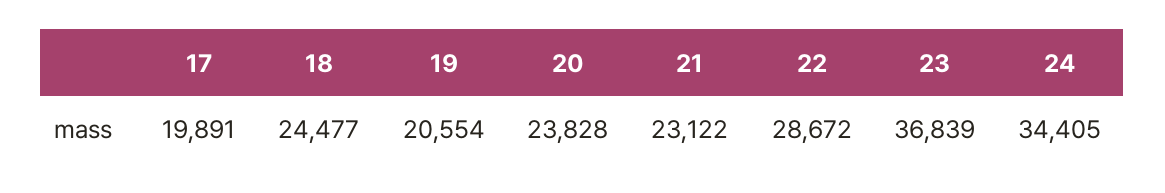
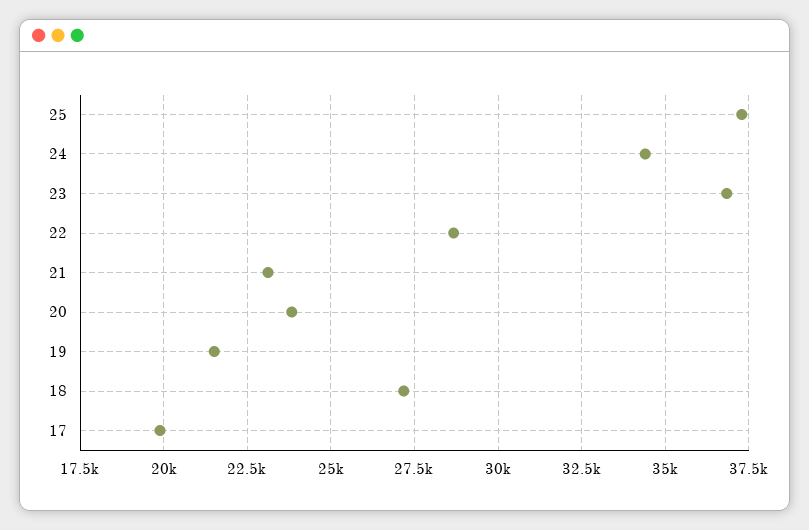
  {
    "17": 19891,
-   "18": 24477,
+   "18": 27250,
-   "19": 20554,
+   "19": 21500,
    "20": 23828,
    "21": 23122,
    "22": 28672,
    "23": 36839,
-   "24": 34405
+   "24": 34405,
+   "25": 37250
  }

